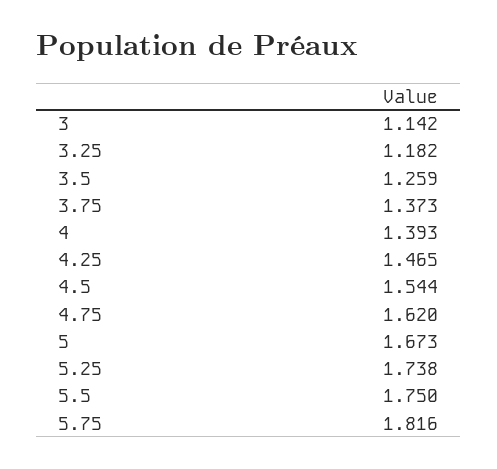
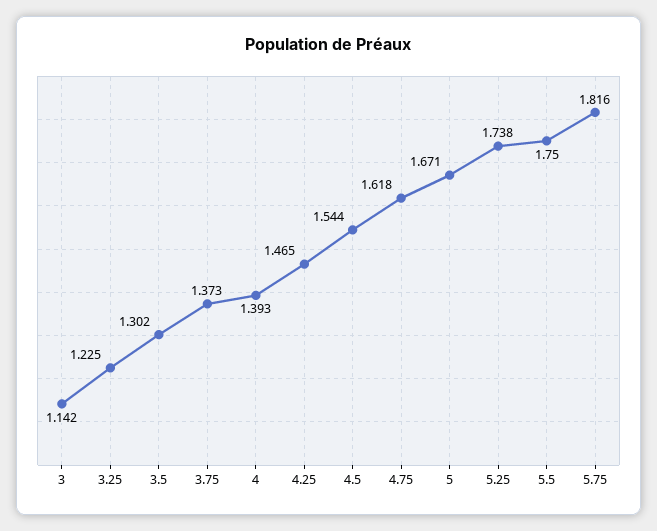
  {
    "3": 1.142,
-   "3.25": 1.182,
+   "3.25": 1.225,
-   "3.5": 1.259,
+   "3.5": 1.302,
    "3.75": 1.373,
    "4": 1.393,
    "4.25": 1.465,
    "4.5": 1.544,
-   "4.75": 1.62,
+   "4.75": 1.618,
-   "5": 1.673,
+   "5": 1.671,
    "5.25": 1.738,
    "5.5": 1.75,
    "5.75": 1.816
  }

